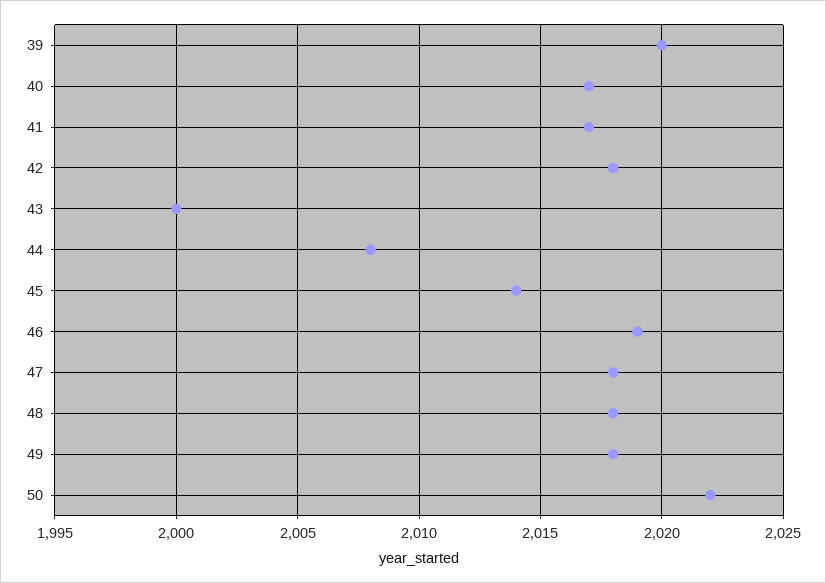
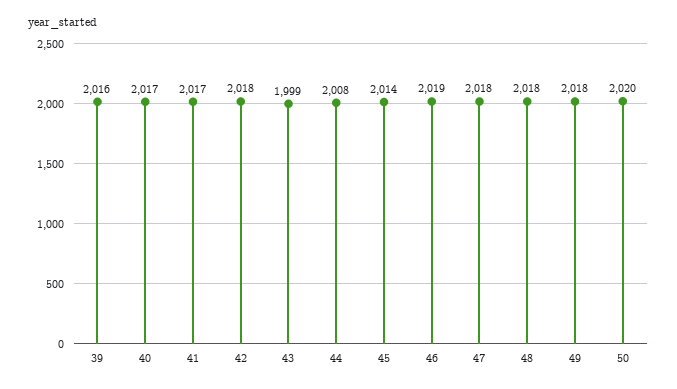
  {
-   "39": 2020,
+   "39": 2016,
    "40": 2017,
    "41": 2017,
    "42": 2018,
-   "43": 2000,
+   "43": 1999,
    "44": 2008,
    "45": 2014,
    "46": 2019,
    "47": 2018,
    "48": 2018,
    "49": 2018,
-   "50": 2022
+   "50": 2020
  }

